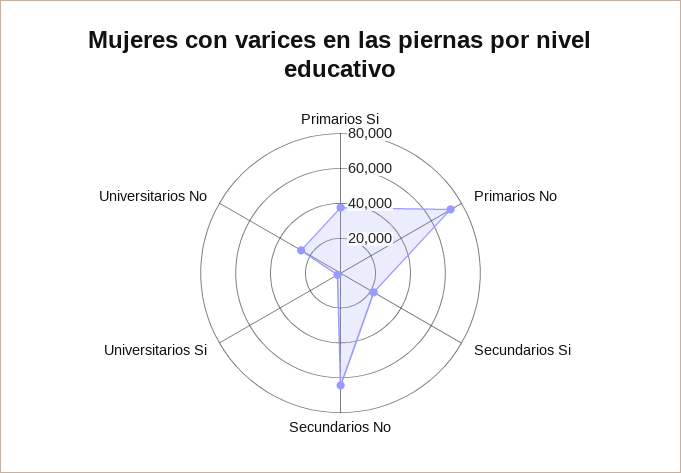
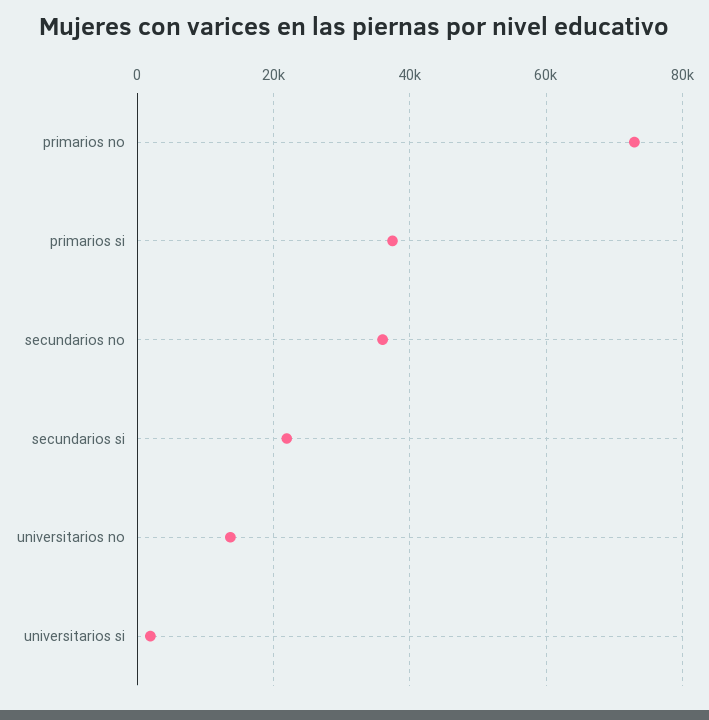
  {
    "Primarios Si": 38000,
    "Primarios No": 72000,
    "Secundarios Si": 22000,
-   "Secundarios No": 65000,
+   "Secundarios No": 36000,
    "Universitarios Si": 2000,
-   "Universitarios No": 25000
+   "Universitarios No": 14000
  }

